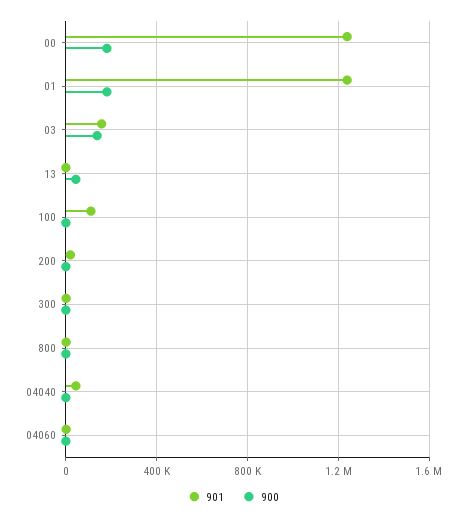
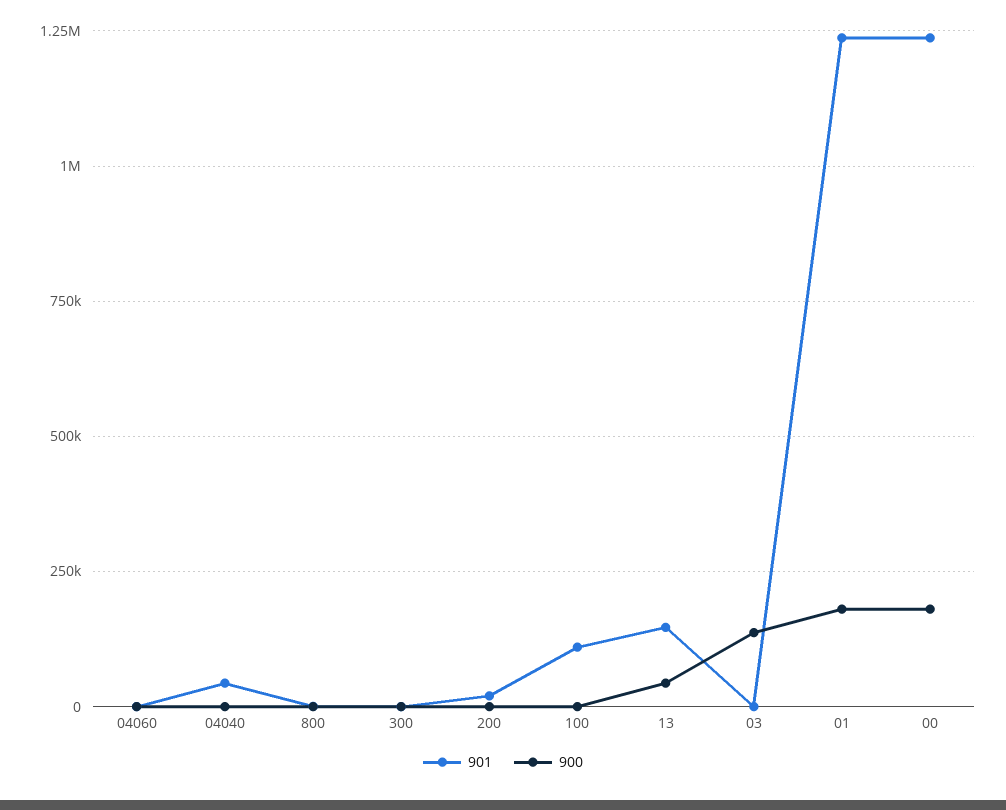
  {
    "901": {
      "00": 1225000,
      "01": 1225000,
-     "03": 150000,
+     "03": 0,
-     "13": 0,
+     "13": 150000,
      "100": 100000,
      "200": 25000,
      "300": 0,
      "800": 0,
      "04040": 50000,
      "04060": 0
    },
    "900": {
      "00": 175000,
      "01": 175000,
      "03": 125000,
      "13": 50000,
      "100": 0,
      "200": 0,
      "300": 0,
      "800": 0,
      "04040": 0,
      "04060": 0
    }
  }

